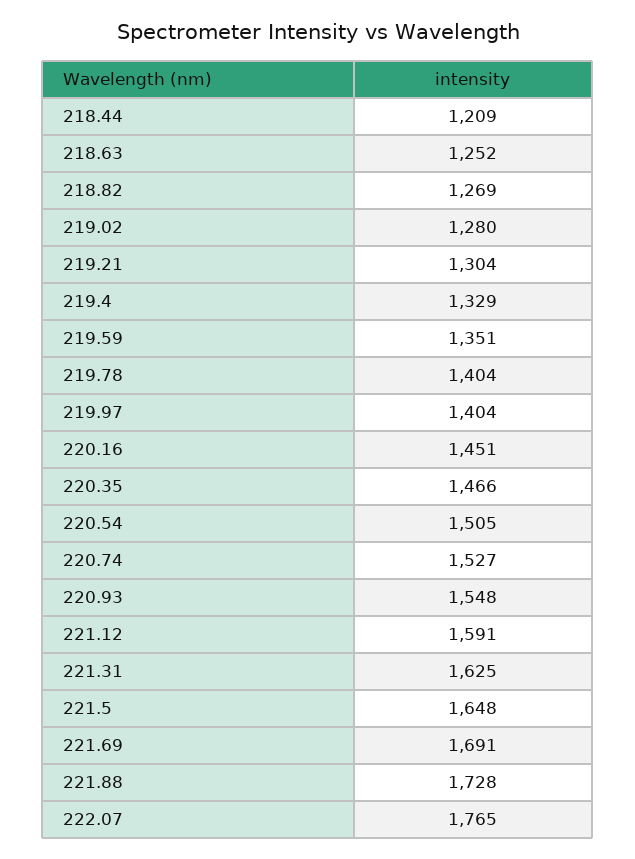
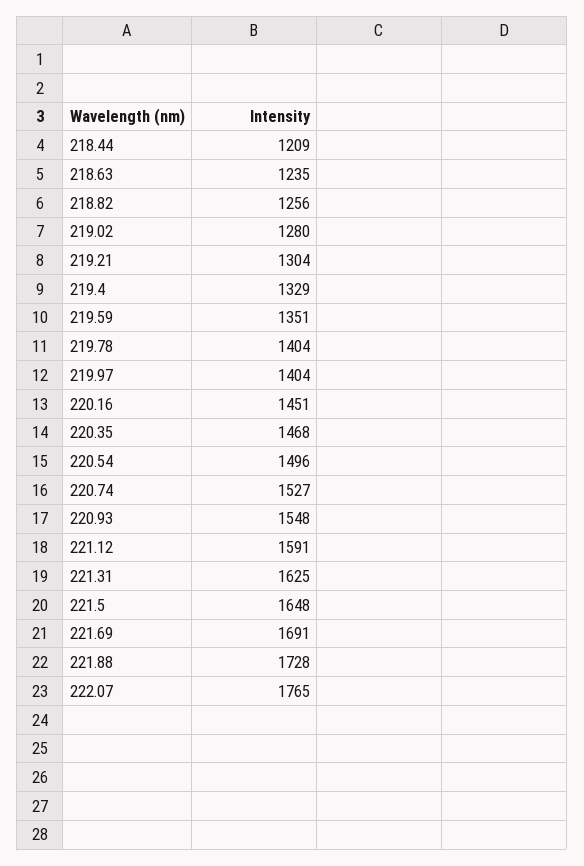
  {
    "218.44": 1209,
-   "218.63": 1252,
+   "218.63": 1235,
-   "218.82": 1269,
+   "218.82": 1256,
    "219.02": 1280,
    "219.21": 1304,
    "219.4": 1329,
    "219.59": 1351,
    "219.78": 1404,
    "219.97": 1404,
    "220.16": 1451,
-   "220.35": 1466,
+   "220.35": 1468,
-   "220.54": 1505,
+   "220.54": 1496,
    "220.74": 1527,
    "220.93": 1548,
    "221.12": 1591,
    "221.31": 1625,
    "221.5": 1648,
    "221.69": 1691,
    "221.88": 1728,
    "222.07": 1765
  }

